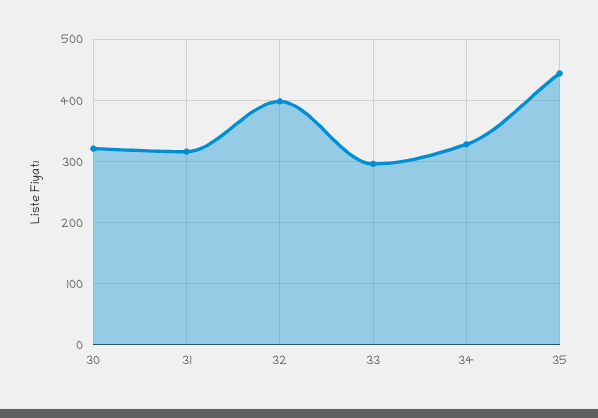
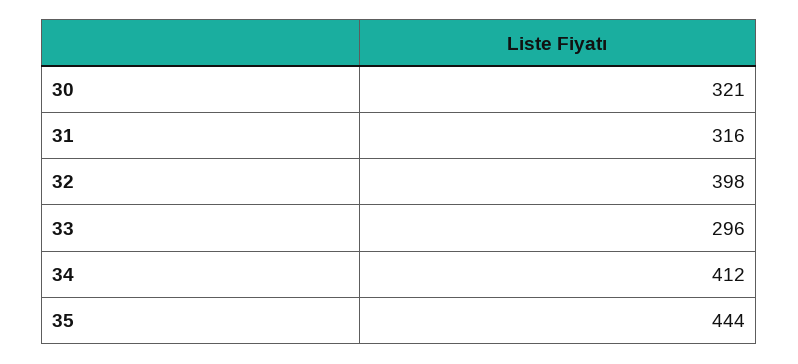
  {
    "30": 321,
    "31": 316,
    "32": 398,
    "33": 296,
-   "34": 330,
+   "34": 412,
    "35": 444
  }

